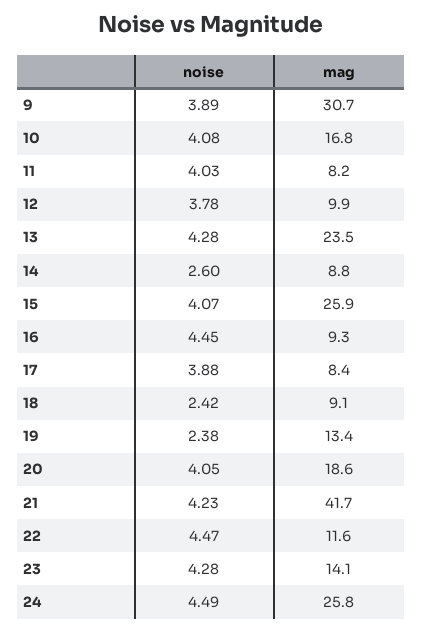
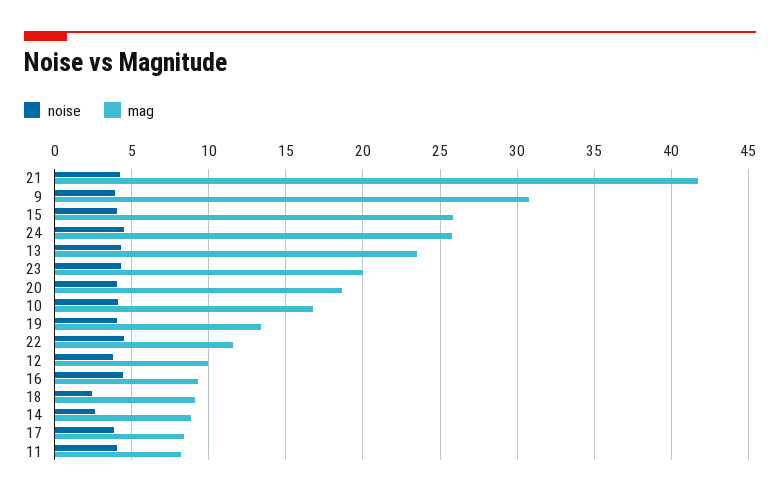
  {
    "noise": {
      "9": 3.89,
      "10": 4.08,
      "11": 4.03,
      "12": 3.78,
      "13": 4.28,
      "14": 2.6,
      "15": 4.07,
      "16": 4.45,
      "17": 3.88,
      "18": 2.42,
-     "19": 2.38,
+     "19": 4,
      "20": 4.05,
      "21": 4.23,
      "22": 4.47,
      "23": 4.28,
      "24": 4.49
    },
    "mag": {
      "9": 30.7,
      "10": 16.8,
      "11": 8.2,
      "12": 9.9,
      "13": 23.5,
      "14": 8.8,
      "15": 25.9,
      "16": 9.3,
      "17": 8.4,
      "18": 9.1,
      "19": 13.4,
      "20": 18.6,
      "21": 41.7,
      "22": 11.6,
-     "23": 14.1,
+     "23": 20,
      "24": 25.8
    }
  }

